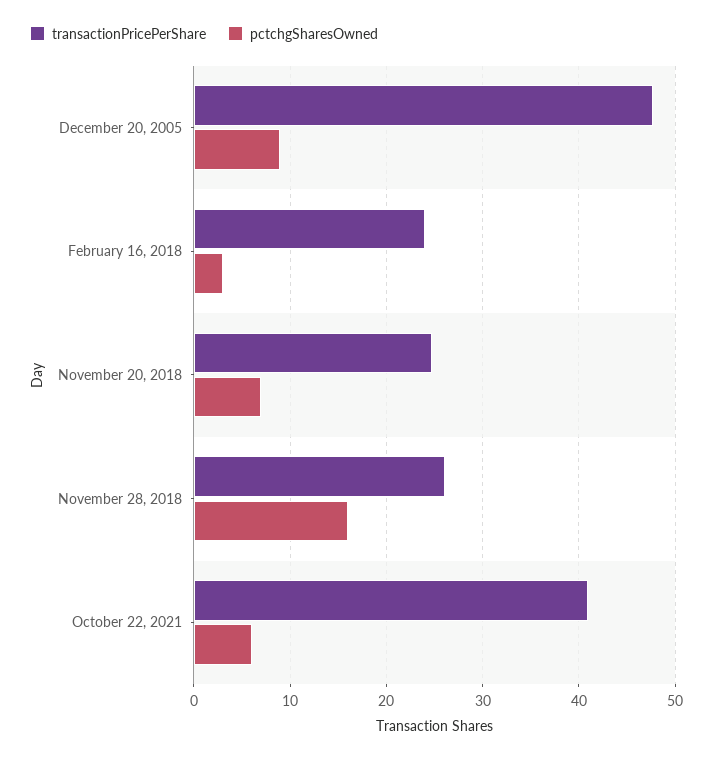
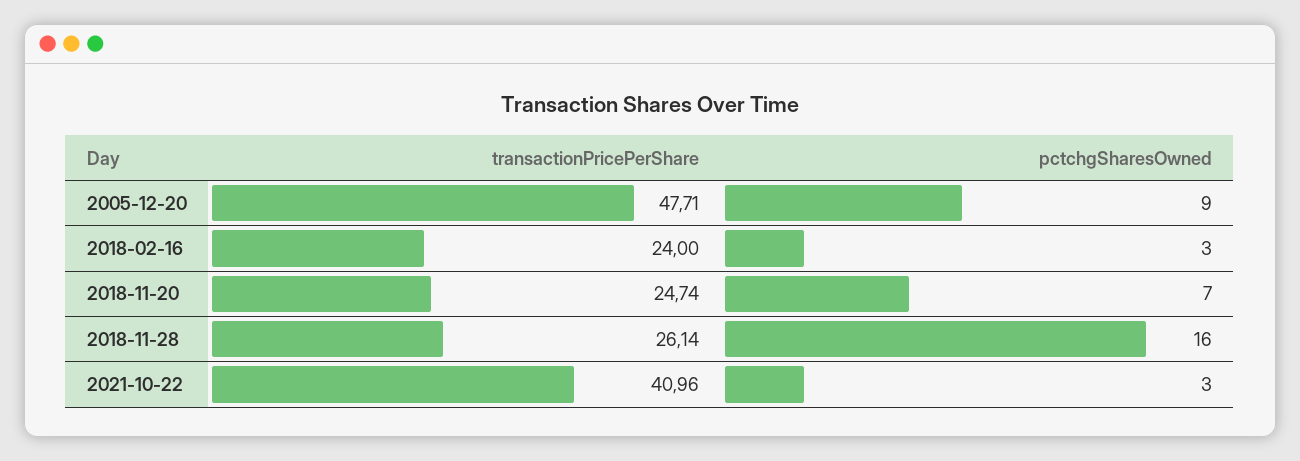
  {
    "transactionPricePerShare": {
      "December 20, 2005": 47.71,
      "February 16, 2018": 24,
      "November 20, 2018": 24.74,
      "November 28, 2018": 26.14,
      "October 22, 2021": 40.96
    },
    "pctchgSharesOwned": {
      "December 20, 2005": 9,
      "February 16, 2018": 3,
      "November 20, 2018": 7,
      "November 28, 2018": 16,
-     "October 22, 2021": 6
+     "October 22, 2021": 3
    }
  }

